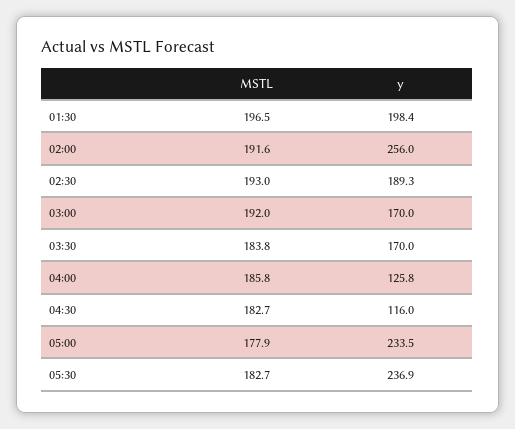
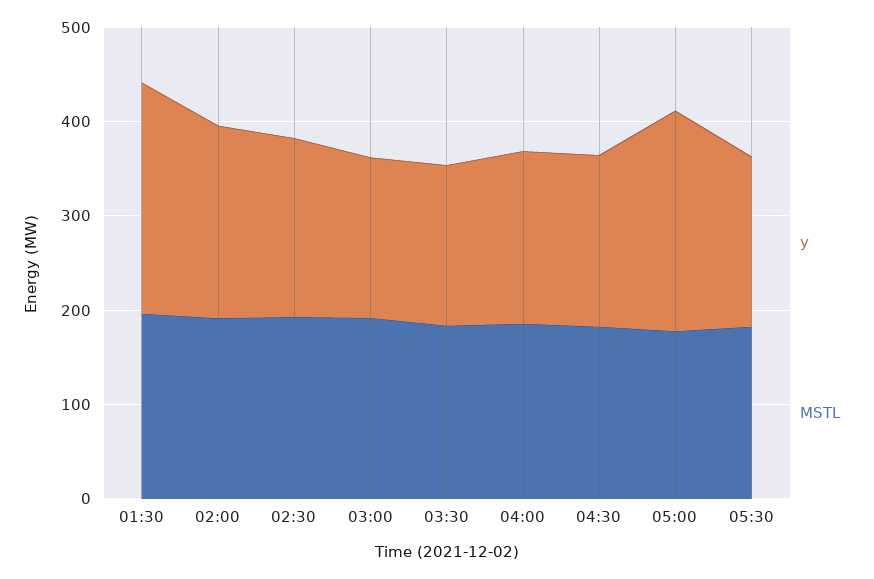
  {
    "MSTL": {
      "01:30": 196.5,
      "02:00": 191.6,
      "02:30": 193,
      "03:00": 192,
      "03:30": 183.8,
      "04:00": 185.8,
      "04:30": 182.7,
      "05:00": 177.9,
      "05:30": 182.7
    },
    "y": {
-     "01:30": 198.4,
+     "01:30": 240,
-     "02:00": 256,
+     "02:00": 200,
      "02:30": 189.3,
      "03:00": 170,
      "03:30": 170,
-     "04:00": 125.8,
+     "04:00": 180,
-     "04:30": 116,
+     "04:30": 180,
      "05:00": 233.5,
-     "05:30": 236.9
+     "05:30": 180
    }
  }

